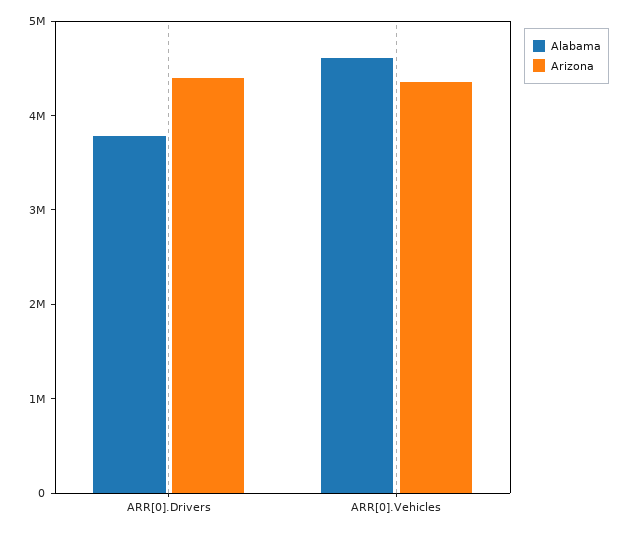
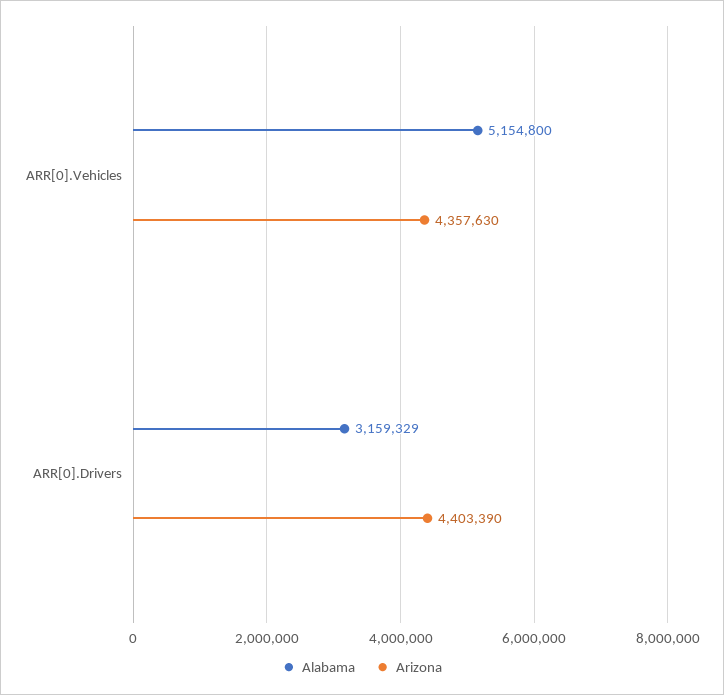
  {
    "Alabama": {
-     "ARR[0].Drivers": 3800000,
+     "ARR[0].Drivers": 3159329,
-     "ARR[0].Vehicles": 4600000
+     "ARR[0].Vehicles": 5154800
    },
    "Arizona": {
      "ARR[0].Drivers": 4403390,
      "ARR[0].Vehicles": 4357630
    }
  }

